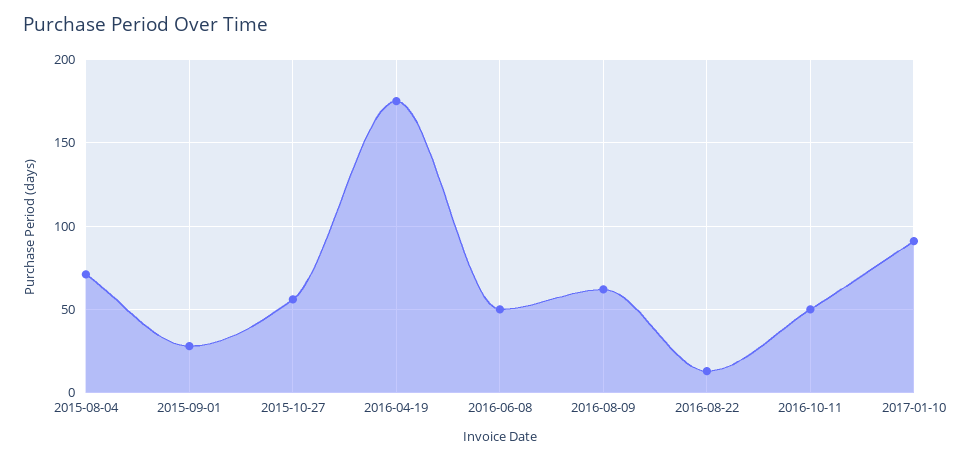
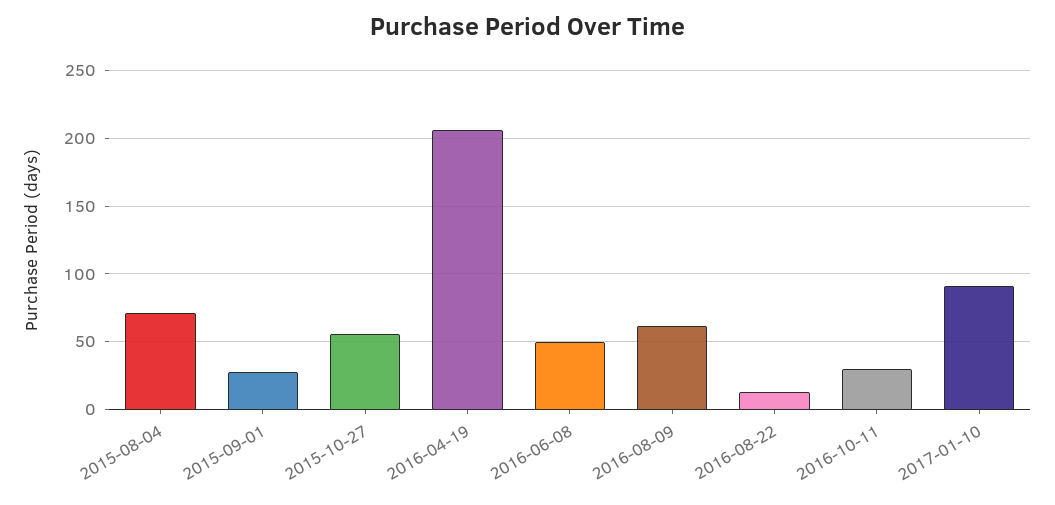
  {
    "2015-08-04": 70,
    "2015-09-01": 30,
    "2015-10-27": 55,
-   "2016-04-19": 175,
+   "2016-04-19": 205,
    "2016-06-08": 50,
    "2016-08-09": 60,
    "2016-08-22": 15,
-   "2016-10-11": 50,
+   "2016-10-11": 30,
    "2017-01-10": 90
  }

